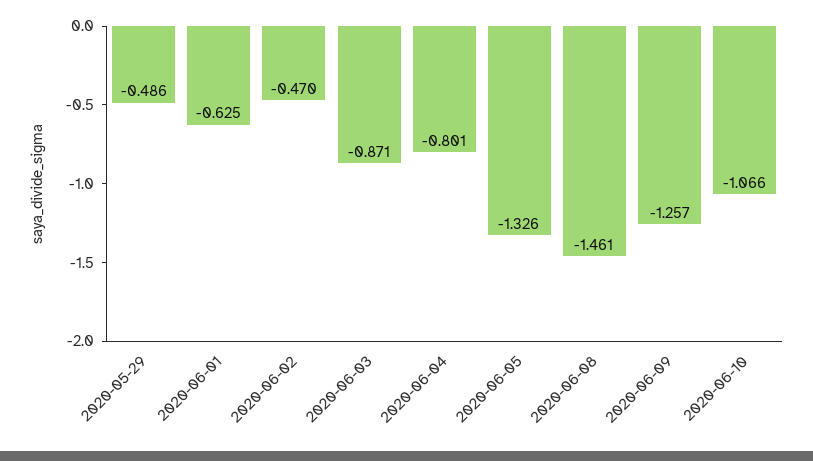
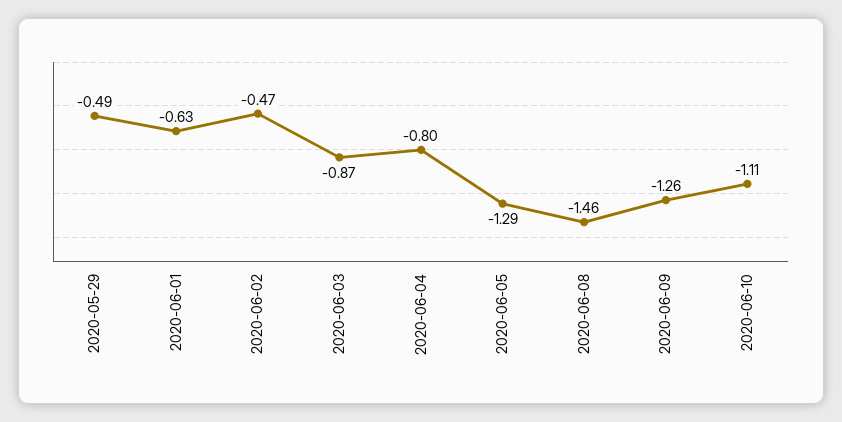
  {
    "2020-05-29": -0.486,
    "2020-06-01": -0.625,
    "2020-06-02": -0.47,
    "2020-06-03": -0.871,
    "2020-06-04": -0.801,
-   "2020-06-05": -1.326,
+   "2020-06-05": -1.29,
    "2020-06-08": -1.461,
    "2020-06-09": -1.257,
-   "2020-06-10": -1.066
+   "2020-06-10": -1.11
  }

